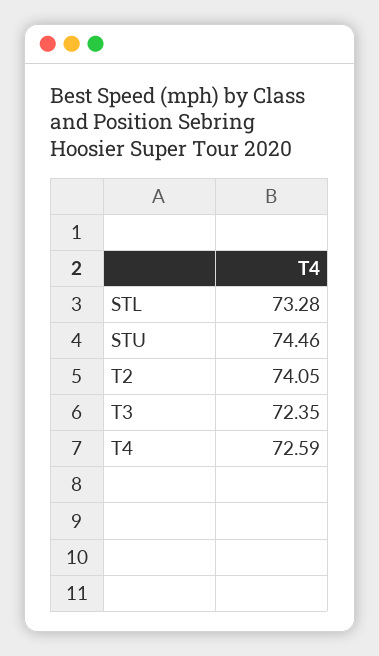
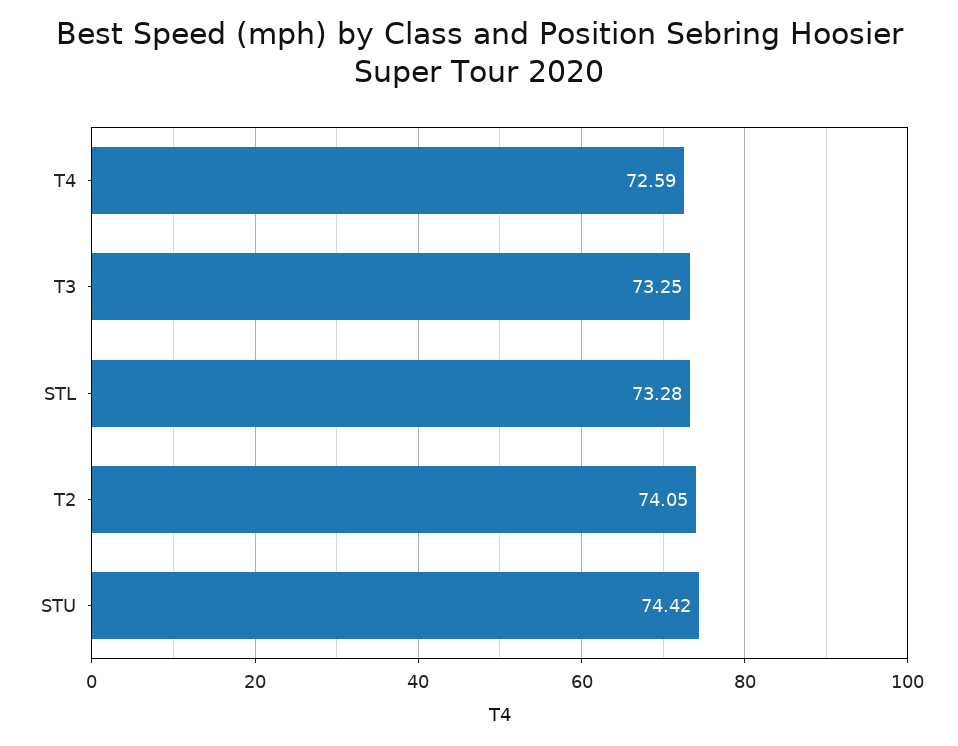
  {
    "STL": 73.28,
-   "STU": 74.46,
+   "STU": 74.42,
    "T2": 74.05,
-   "T3": 72.35,
+   "T3": 73.25,
    "T4": 72.59
  }

